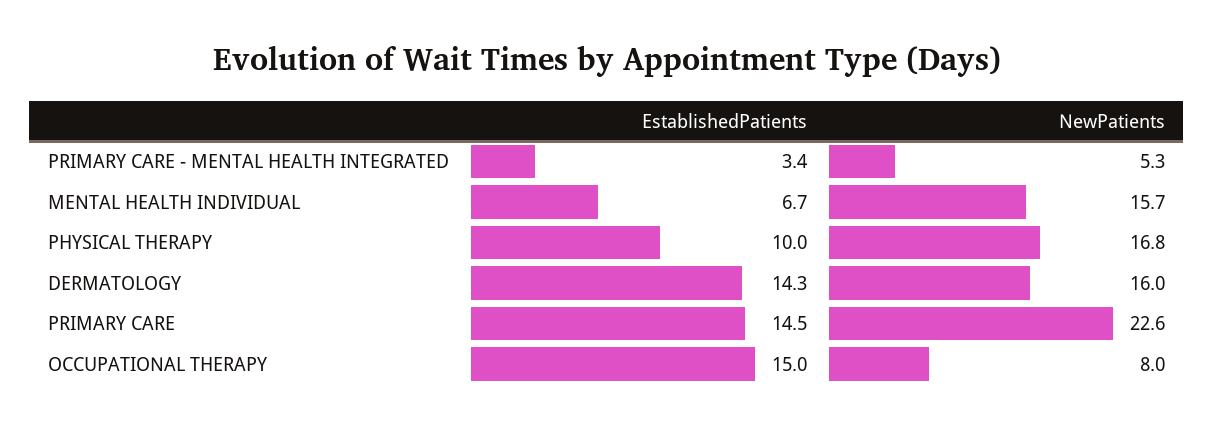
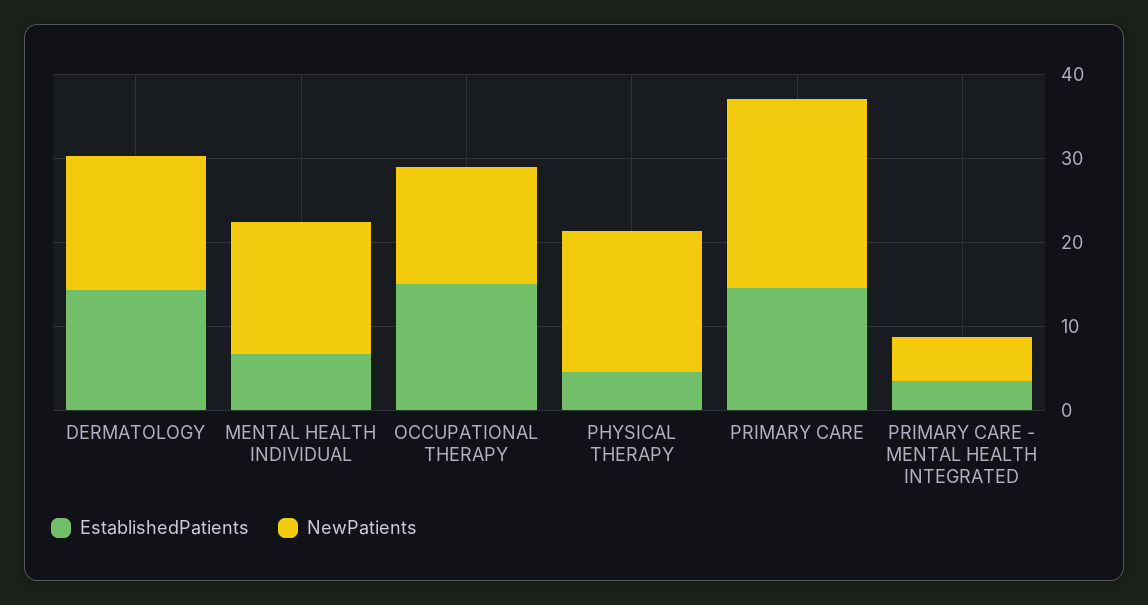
  {
    "EstablishedPatients": {
      "PRIMARY CARE - MENTAL HEALTH INTEGRATED": 3.4,
      "MENTAL HEALTH INDIVIDUAL": 6.7,
-     "PHYSICAL THERAPY": 10,
+     "PHYSICAL THERAPY": 4,
      "DERMATOLOGY": 14.3,
      "PRIMARY CARE": 14.5,
      "OCCUPATIONAL THERAPY": 15
    },
    "NewPatients": {
      "PRIMARY CARE - MENTAL HEALTH INTEGRATED": 5.3,
      "MENTAL HEALTH INDIVIDUAL": 15.7,
      "PHYSICAL THERAPY": 16.8,
      "DERMATOLOGY": 16,
      "PRIMARY CARE": 22.6,
-     "OCCUPATIONAL THERAPY": 8
+     "OCCUPATIONAL THERAPY": 14
    }
  }

